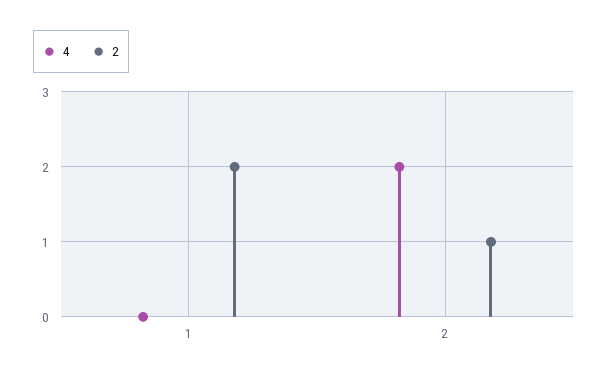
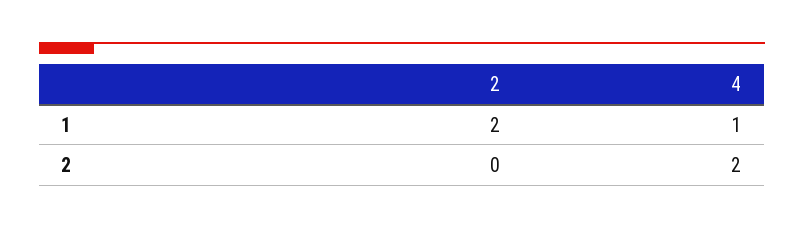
  {
    "4": {
-     "1": 0,
+     "1": 1,
      "2": 2
    },
    "2": {
      "1": 2,
-     "2": 1
+     "2": 0
    }
  }

